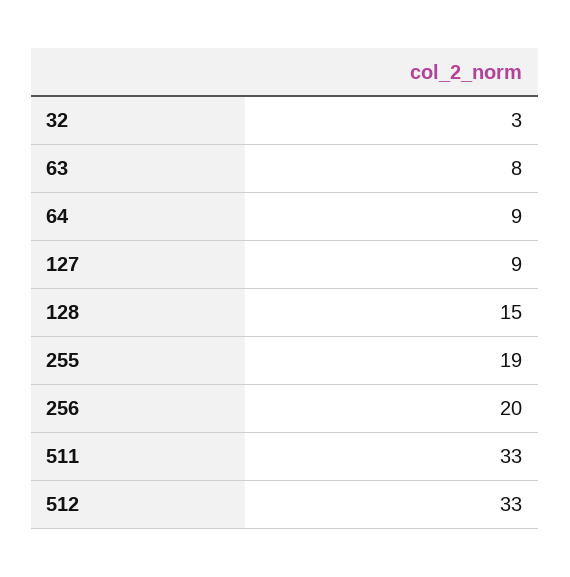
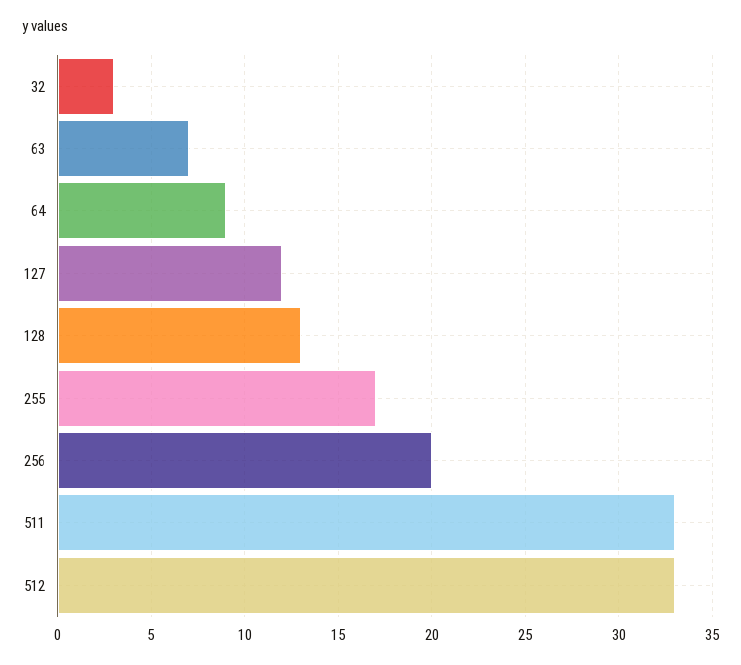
  {
    "32": 3,
-   "63": 8,
+   "63": 7,
    "64": 9,
-   "127": 9,
+   "127": 12,
-   "128": 15,
+   "128": 13,
-   "255": 19,
+   "255": 17,
    "256": 20,
    "511": 33,
    "512": 33
  }

